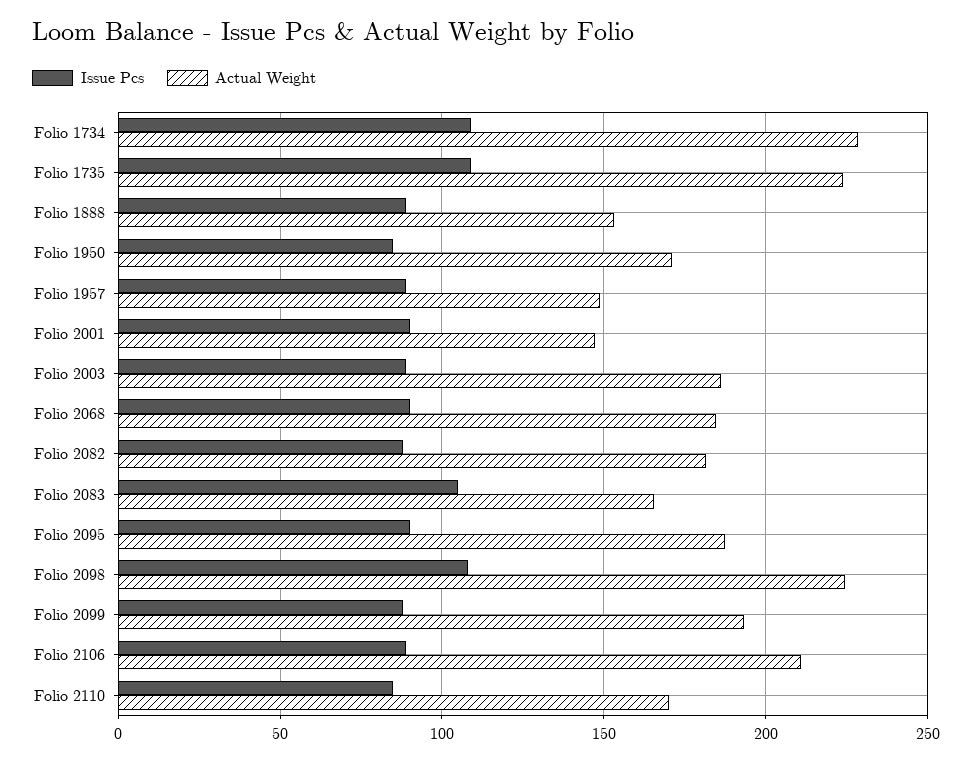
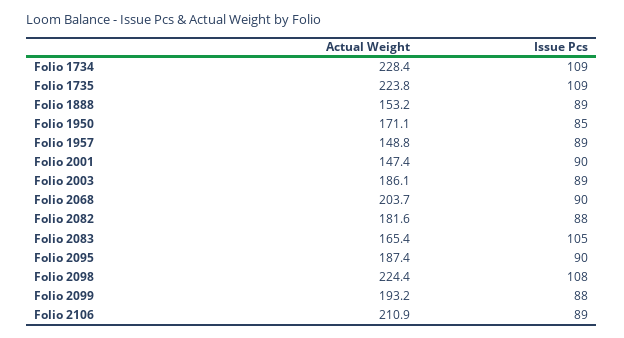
  {
    "Issue Pcs": {
      "Folio 1734": 109,
      "Folio 1735": 109,
      "Folio 1888": 89,
      "Folio 1950": 85,
      "Folio 1957": 89,
      "Folio 2001": 90,
      "Folio 2003": 89,
      "Folio 2068": 90,
      "Folio 2082": 88,
      "Folio 2083": 105,
      "Folio 2095": 90,
      "Folio 2098": 108,
      "Folio 2099": 88,
-     "Folio 2106": 89,
+     "Folio 2106": 89
-     "Folio 2110": 85
    },
    "Actual Weight": {
      "Folio 1734": 228.4,
      "Folio 1735": 223.8,
      "Folio 1888": 153.2,
      "Folio 1950": 171.1,
      "Folio 1957": 148.8,
      "Folio 2001": 147.4,
      "Folio 2003": 186.1,
-     "Folio 2068": 185,
+     "Folio 2068": 203.7,
      "Folio 2082": 181.6,
      "Folio 2083": 165.4,
      "Folio 2095": 187.4,
      "Folio 2098": 224.4,
      "Folio 2099": 193.2,
-     "Folio 2106": 210.9,
+     "Folio 2106": 210.9
-     "Folio 2110": 170
    }
  }

